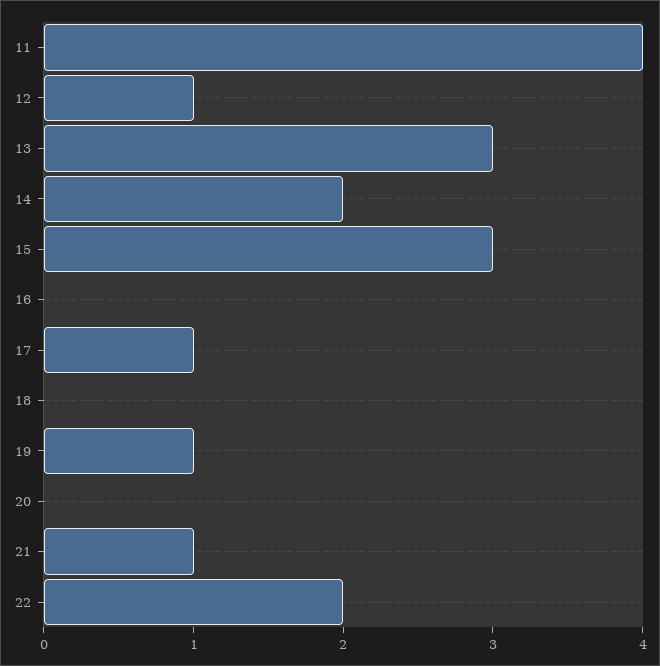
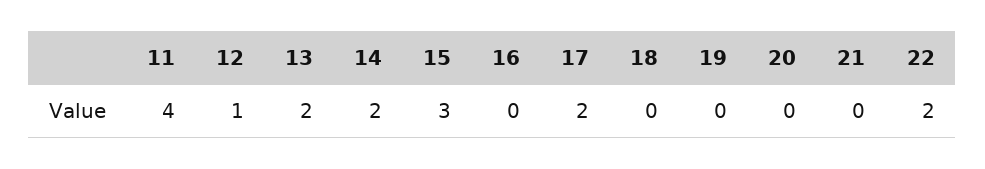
  {
    "11": 4,
    "12": 1,
-   "13": 3,
+   "13": 2,
    "14": 2,
    "15": 3,
    "16": 0,
-   "17": 1,
+   "17": 2,
    "18": 0,
-   "19": 1,
+   "19": 0,
    "20": 0,
-   "21": 1,
+   "21": 0,
    "22": 2
  }

